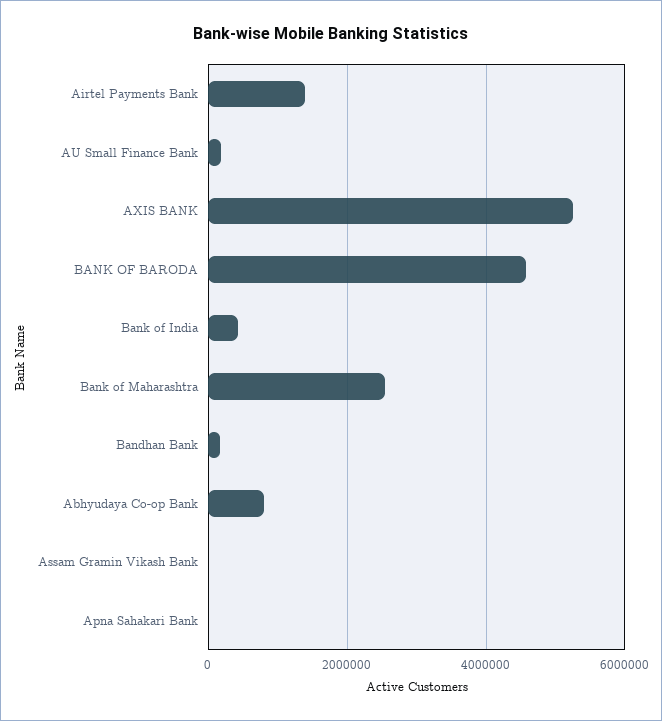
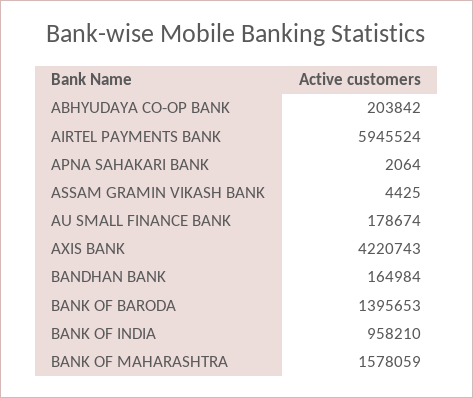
  {
-   "Airtel Payments Bank": 1400000,
+   "Airtel Payments Bank": 5945524,
    "AU Small Finance Bank": 178674,
-   "AXIS BANK": 5200000,
+   "AXIS BANK": 4220743,
-   "BANK OF BARODA": 4600000,
+   "BANK OF BARODA": 1395653,
-   "Bank of India": 400000,
+   "Bank of India": 958210,
-   "Bank of Maharashtra": 2600000,
+   "Bank of Maharashtra": 1578059,
    "Bandhan Bank": 164984,
-   "Abhyudaya Co-op Bank": 800000,
+   "Abhyudaya Co-op Bank": 203842,
    "Assam Gramin Vikash Bank": 4425,
    "Apna Sahakari Bank": 2064
  }

